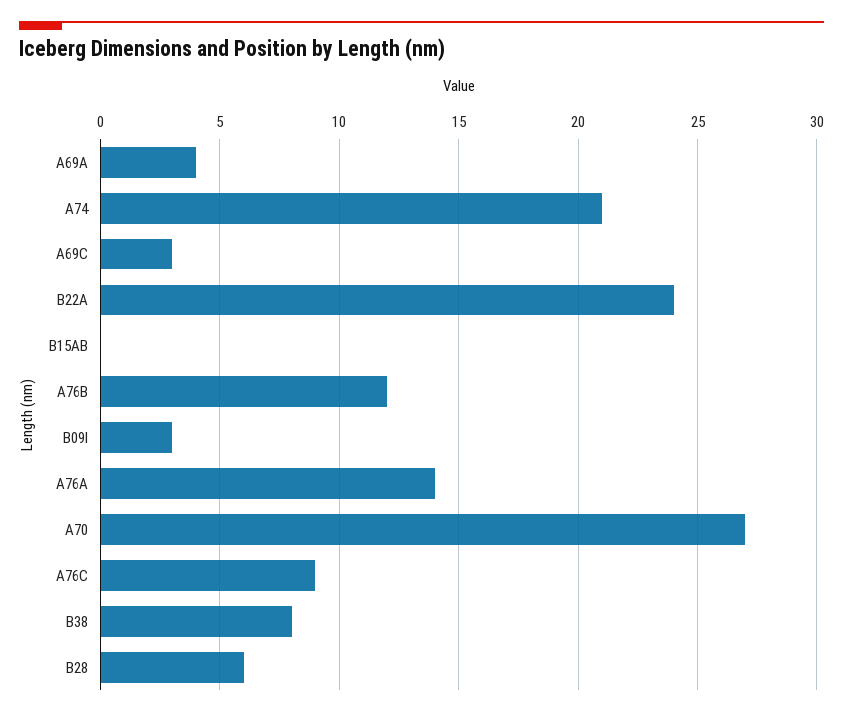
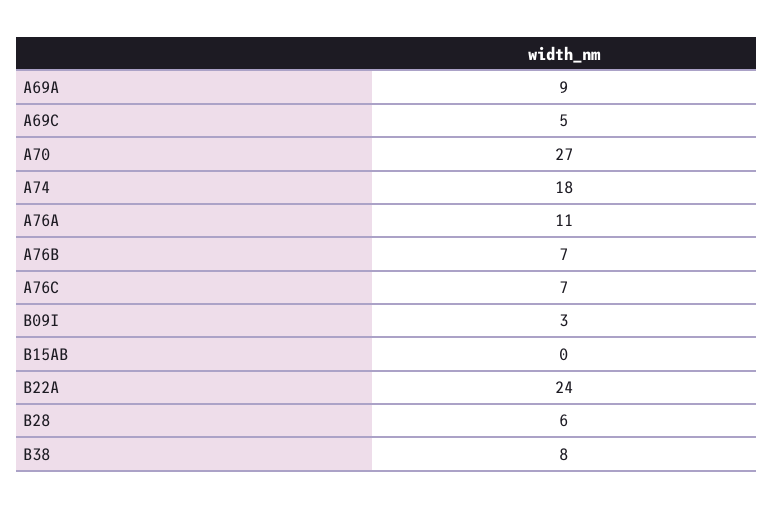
  {
-   "A69A": 4,
+   "A69A": 9,
-   "A74": 21,
+   "A74": 18,
-   "A69C": 3,
+   "A69C": 5,
    "B22A": 24,
    "B15AB": 0,
-   "A76B": 12,
+   "A76B": 7,
    "B09I": 3,
-   "A76A": 14,
+   "A76A": 11,
    "A70": 27,
-   "A76C": 9,
+   "A76C": 7,
    "B38": 8,
    "B28": 6
  }

